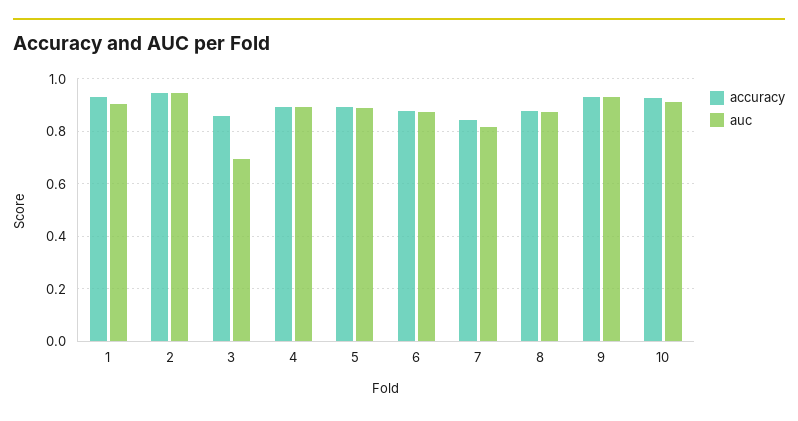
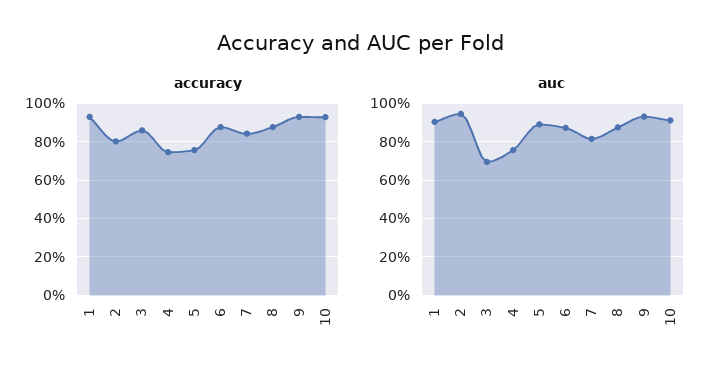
  {
    "accuracy": {
      "1": 0.925,
-     "2": 0.95,
+     "2": 0.8,
      "3": 0.85,
-     "4": 0.9,
+     "4": 0.75,
-     "5": 0.9,
+     "5": 0.75,
      "6": 0.875,
      "7": 0.85,
      "8": 0.875,
      "9": 0.925,
      "10": 0.925
    },
    "auc": {
      "1": 0.9,
      "2": 0.95,
      "3": 0.7,
-     "4": 0.9,
+     "4": 0.75,
      "5": 0.9,
      "6": 0.875,
      "7": 0.825,
      "8": 0.875,
      "9": 0.925,
      "10": 0.9
    }
  }

